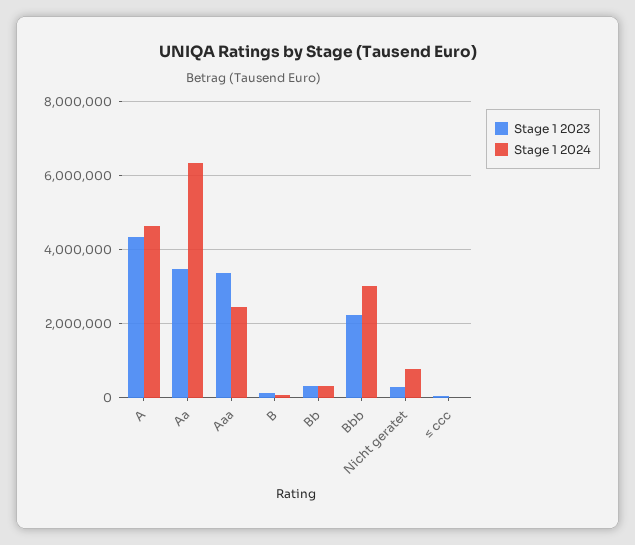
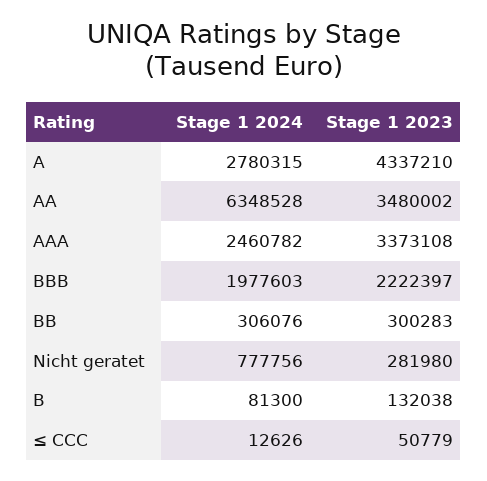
  {
    "Stage 1 2023": {
      "A": 4337210,
      "Aa": 3480002,
      "Aaa": 3373108,
      "B": 132038,
      "Bb": 300283,
      "Bbb": 2222397,
      "Nicht geratet": 281980,
      "≤ ccc": 50779
    },
    "Stage 1 2024": {
-     "A": 4600000,
+     "A": 2780315,
      "Aa": 6348528,
      "Aaa": 2460782,
      "B": 81300,
      "Bb": 306076,
-     "Bbb": 3000000,
+     "Bbb": 1977603,
      "Nicht geratet": 777756,
      "≤ ccc": 12626
    }
  }

